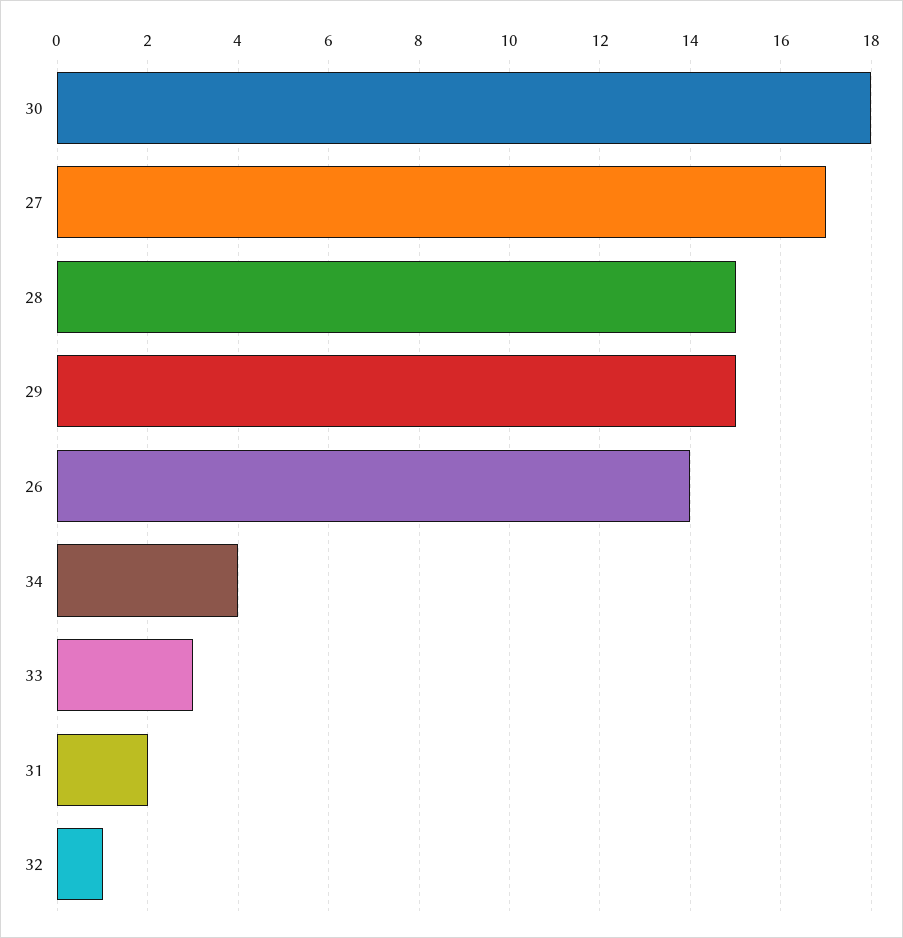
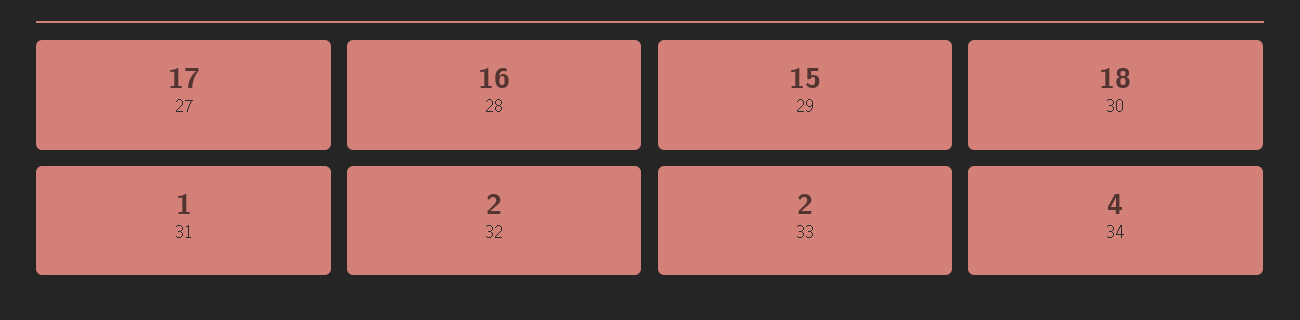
  {
    "30": 18,
    "27": 17,
-   "28": 15,
+   "28": 16,
    "29": 15,
-   "26": 14,
    "34": 4,
-   "33": 3,
+   "33": 2,
-   "31": 2,
+   "31": 1,
-   "32": 1
+   "32": 2
  }

